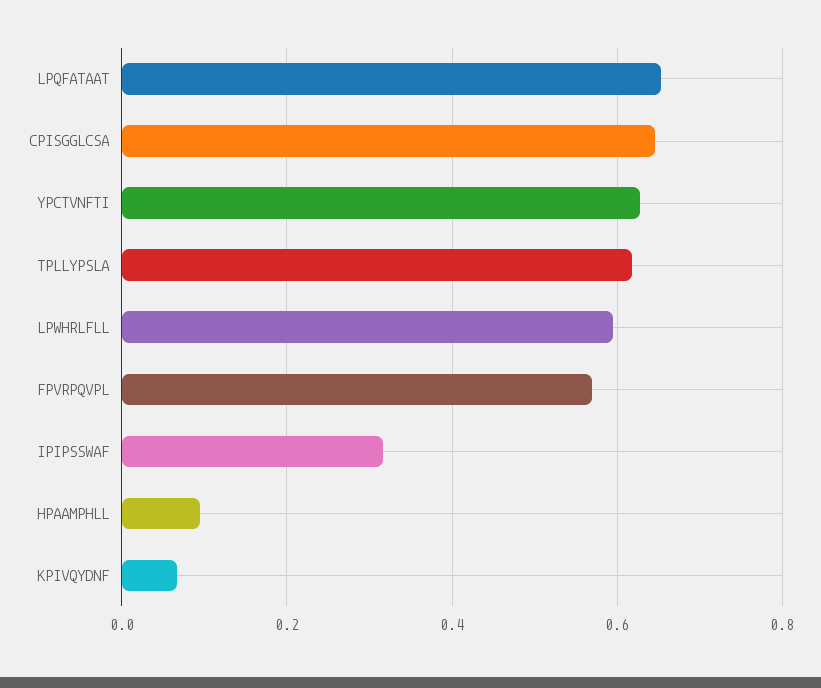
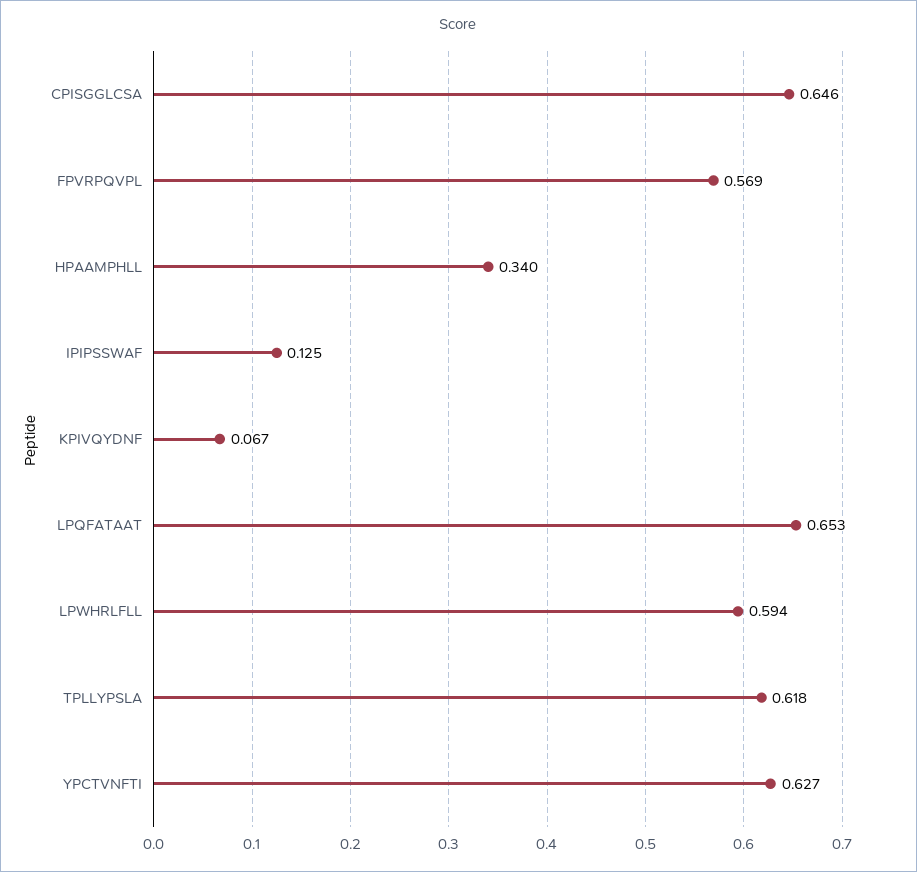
  {
    "LPQFATAAT": 0.653,
    "CPISGGLCSA": 0.646,
    "YPCTVNFTI": 0.627,
    "TPLLYPSLA": 0.618,
    "LPWHRLFLL": 0.594,
    "FPVRPQVPL": 0.569,
-   "IPIPSSWAF": 0.32,
+   "IPIPSSWAF": 0.125,
-   "HPAAMPHLL": 0.1,
+   "HPAAMPHLL": 0.34,
    "KPIVQYDNF": 0.067
  }

